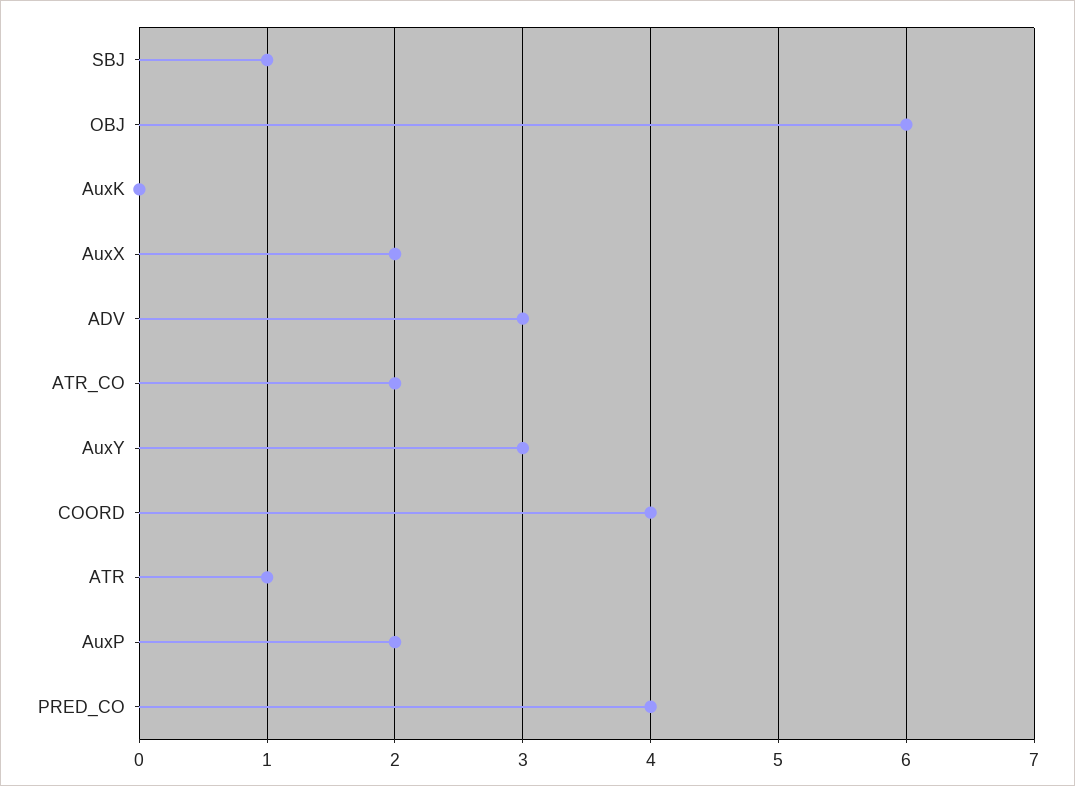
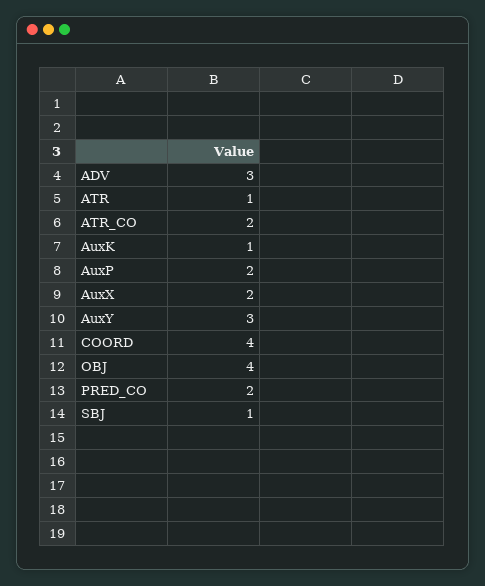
  {
    "SBJ": 1,
-   "OBJ": 6,
+   "OBJ": 4,
-   "AuxK": 0,
+   "AuxK": 1,
    "AuxX": 2,
    "ADV": 3,
    "ATR_CO": 2,
    "AuxY": 3,
    "COORD": 4,
    "ATR": 1,
    "AuxP": 2,
-   "PRED_CO": 4
+   "PRED_CO": 2
  }

